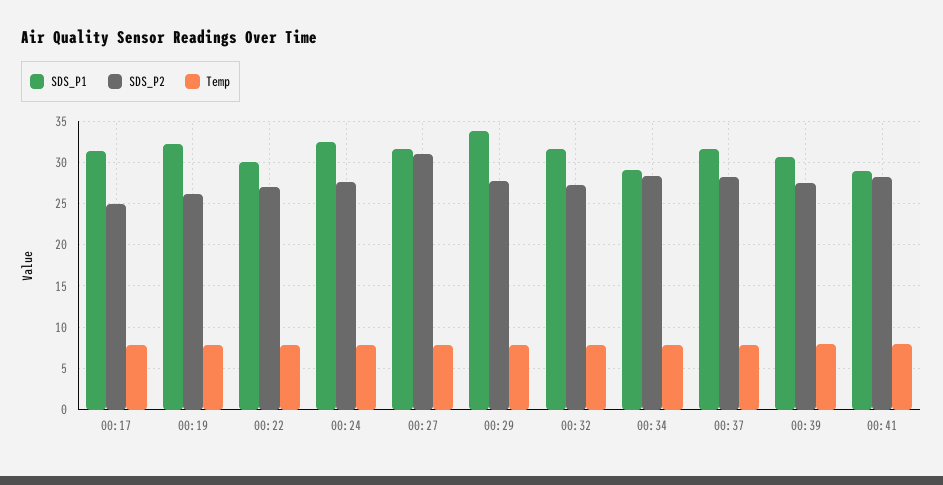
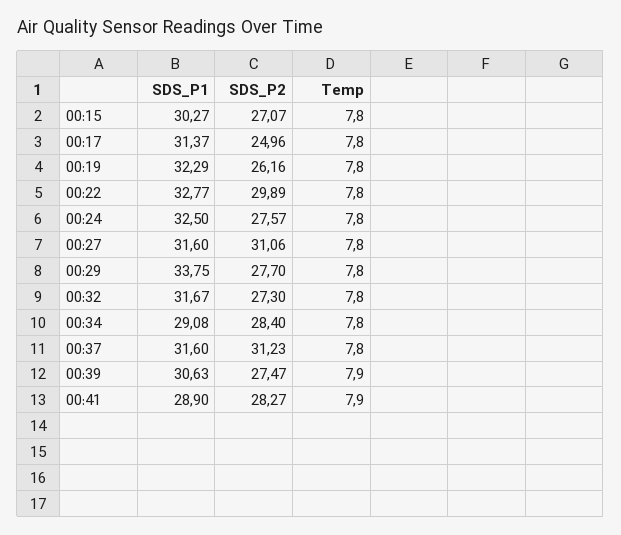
  {
    "SDS_P1": {
      "00:17": 31.37,
      "00:19": 32.29,
-     "00:22": 30,
+     "00:22": 32.77,
      "00:24": 32.5,
      "00:27": 31.6,
      "00:29": 33.75,
      "00:32": 31.67,
      "00:34": 29.08,
      "00:37": 31.6,
      "00:39": 30.63,
-     "00:41": 28.9
+     "00:41": 28.9,
+     "00:15": 30.27
    },
    "SDS_P2": {
      "00:17": 24.96,
      "00:19": 26.16,
-     "00:22": 27,
+     "00:22": 29.89,
      "00:24": 27.57,
      "00:27": 31.06,
      "00:29": 27.7,
      "00:32": 27.3,
      "00:34": 28.4,
-     "00:37": 28,
+     "00:37": 31.23,
      "00:39": 27.47,
-     "00:41": 28.27
+     "00:41": 28.27,
+     "00:15": 27.07
    },
    "Temp": {
      "00:17": 7.8,
      "00:19": 7.8,
      "00:22": 7.8,
      "00:24": 7.8,
      "00:27": 7.8,
      "00:29": 7.8,
      "00:32": 7.8,
      "00:34": 7.8,
      "00:37": 7.8,
      "00:39": 7.9,
-     "00:41": 7.9
+     "00:41": 7.9,
+     "00:15": 7.8
    }
  }

